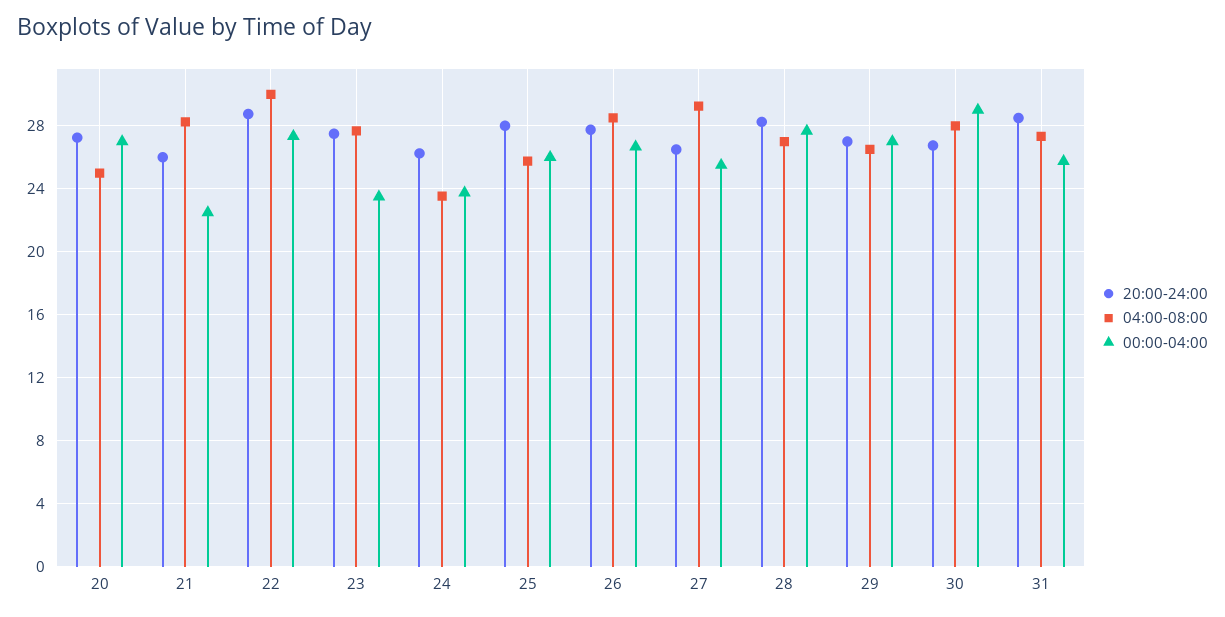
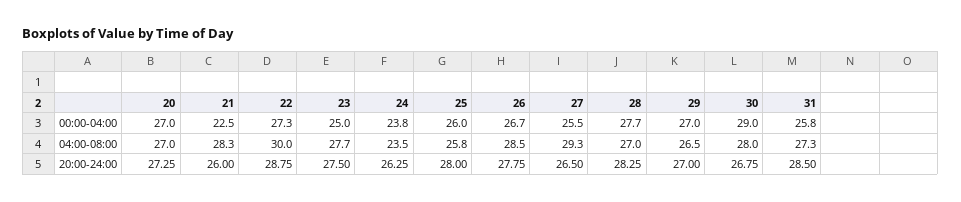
  {
    "20:00-24:00": {
      "20": 27.25,
      "21": 26,
      "22": 28.75,
      "23": 27.5,
      "24": 26.25,
      "25": 28,
      "26": 27.75,
      "27": 26.5,
      "28": 28.25,
      "29": 27,
      "30": 26.75,
      "31": 28.5
    },
    "04:00-08:00": {
-     "20": 25,
+     "20": 27,
      "21": 28.3,
      "22": 30,
      "23": 27.7,
      "24": 23.5,
      "25": 25.8,
      "26": 28.5,
      "27": 29.3,
      "28": 27,
      "29": 26.5,
      "30": 28,
      "31": 27.3
    },
    "00:00-04:00": {
      "20": 27,
      "21": 22.5,
      "22": 27.3,
-     "23": 23.5,
+     "23": 25,
      "24": 23.8,
      "25": 26,
      "26": 26.7,
      "27": 25.5,
      "28": 27.7,
      "29": 27,
      "30": 29,
      "31": 25.8
    }
  }

